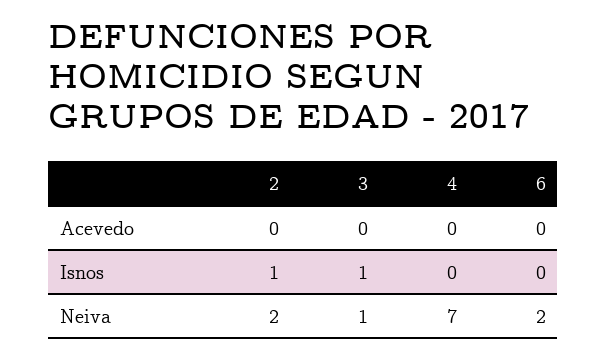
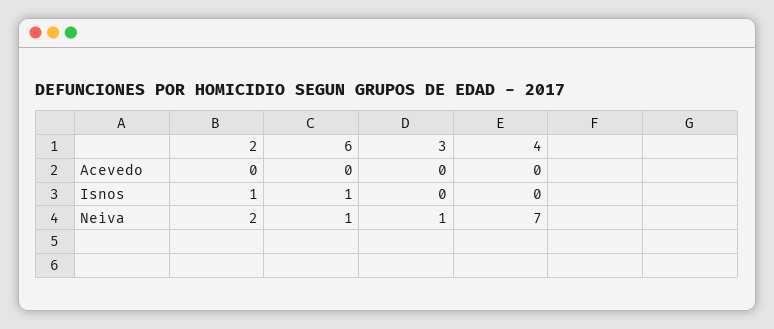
  {
    "2": {
      "Acevedo": 0,
      "Isnos": 1,
      "Neiva": 2
    },
    "3": {
      "Acevedo": 0,
-     "Isnos": 1,
+     "Isnos": 0,
      "Neiva": 1
    },
    "4": {
      "Acevedo": 0,
      "Isnos": 0,
      "Neiva": 7
    },
    "6": {
      "Acevedo": 0,
-     "Isnos": 0,
+     "Isnos": 1,
-     "Neiva": 2
+     "Neiva": 1
    }
  }

